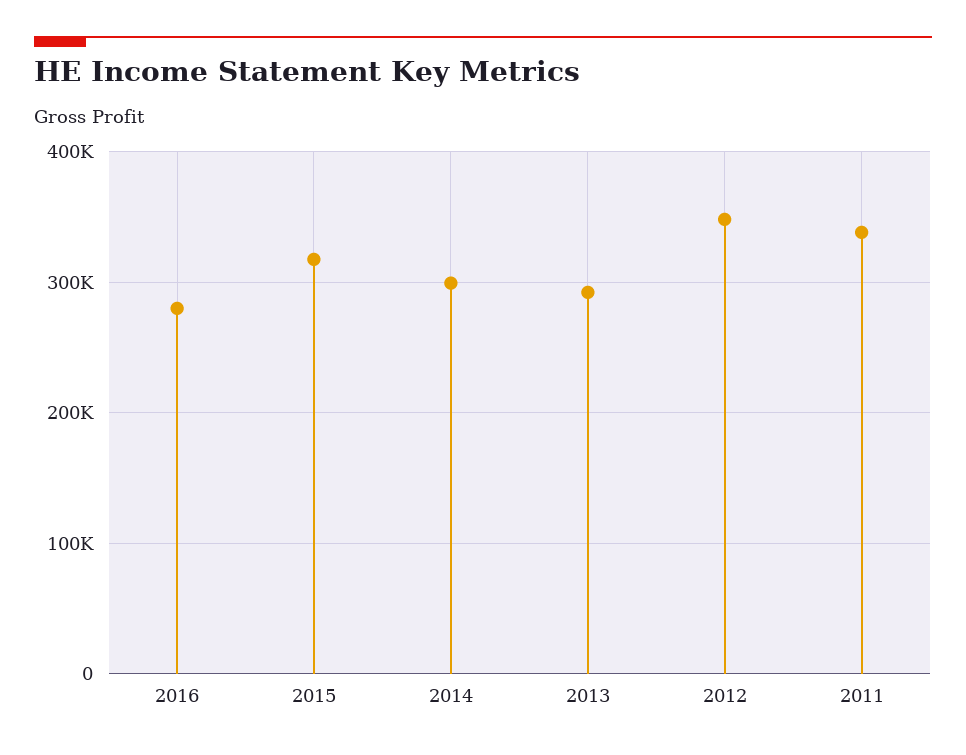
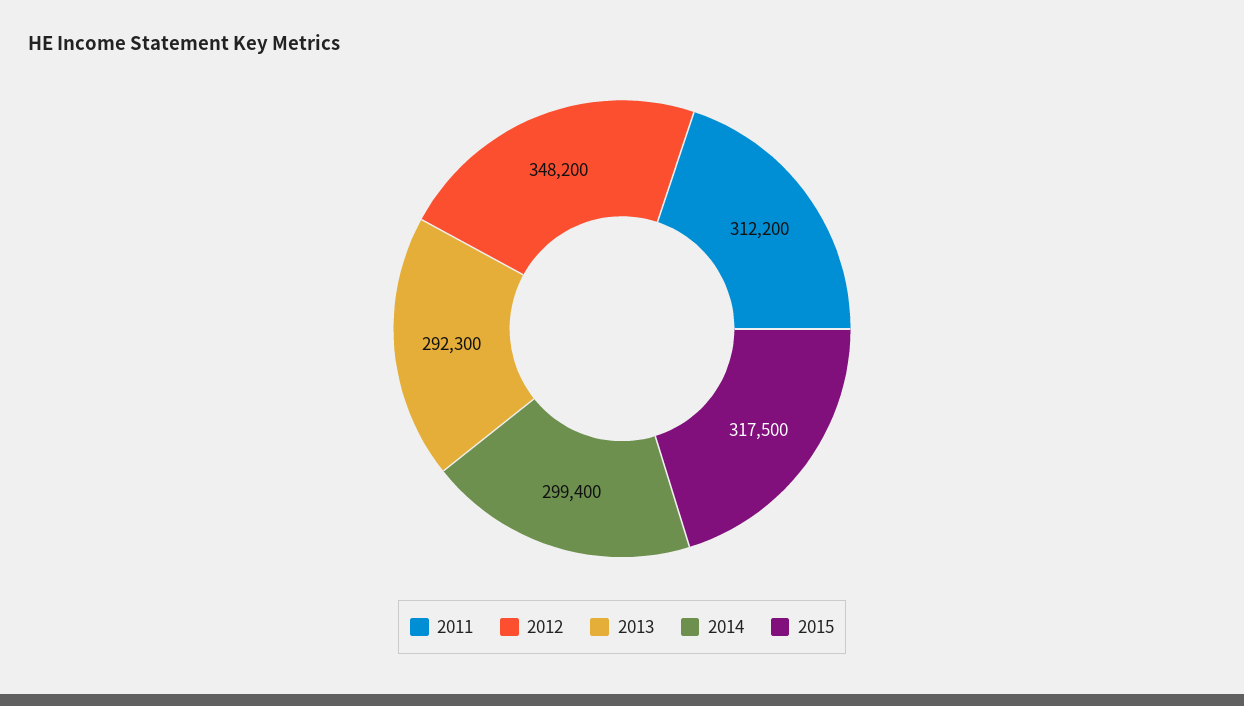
  {
-   "2016": 280000,
    "2015": 317500,
    "2014": 299400,
    "2013": 292300,
    "2012": 348200,
-   "2011": 340000
+   "2011": 312200
  }

